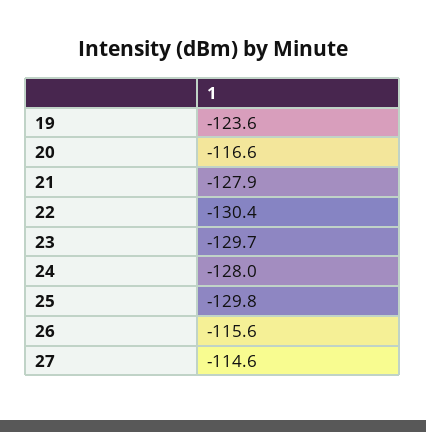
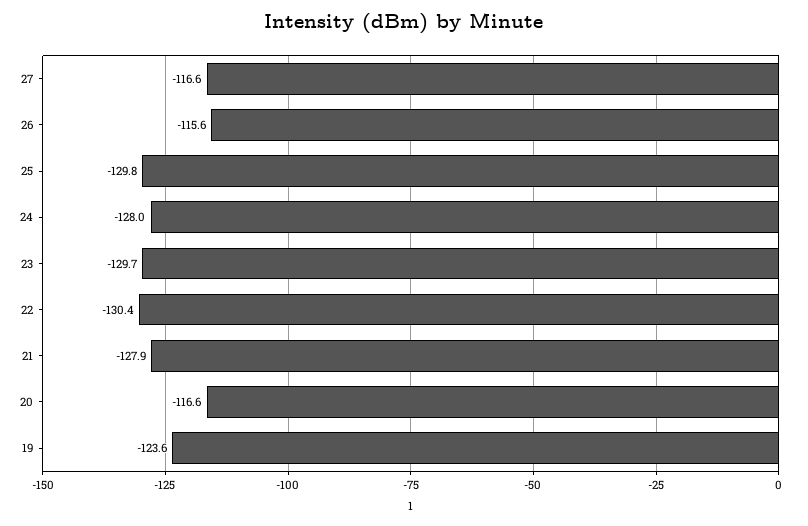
  {
    "19": -123.6,
    "20": -116.6,
    "21": -127.9,
    "22": -130.4,
    "23": -129.7,
    "24": -128,
    "25": -129.8,
    "26": -115.6,
-   "27": -114.6
+   "27": -116.6
  }

